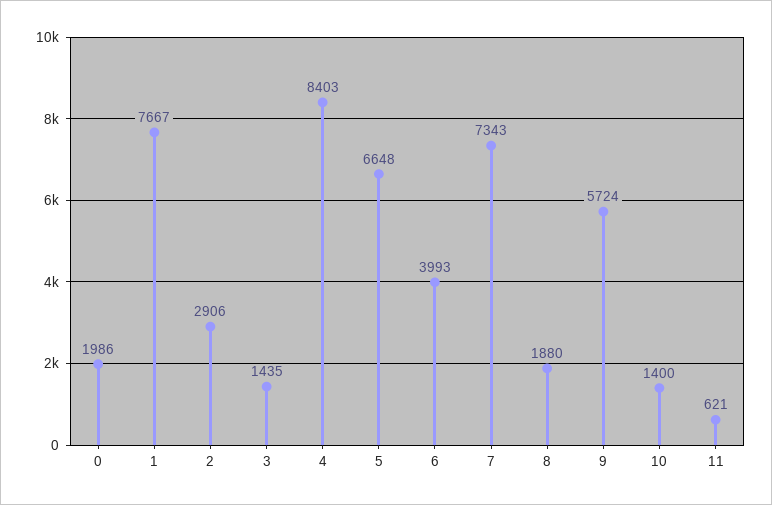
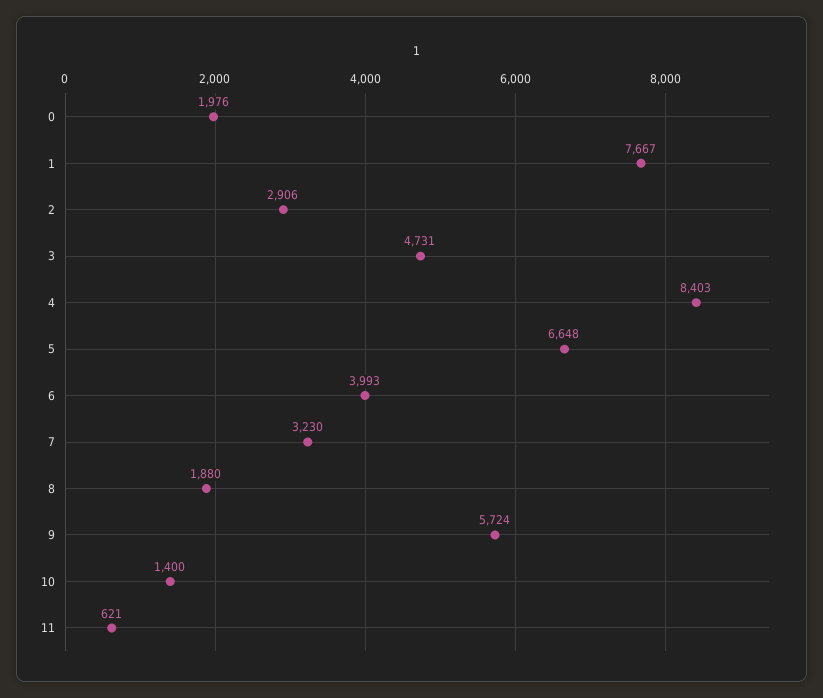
  {
-   "0": 1986,
+   "0": 1976,
    "1": 7667,
    "2": 2906,
-   "3": 1435,
+   "3": 4731,
    "4": 8403,
    "5": 6648,
    "6": 3993,
-   "7": 7343,
+   "7": 3230,
    "8": 1880,
    "9": 5724,
    "10": 1400,
    "11": 621
  }

